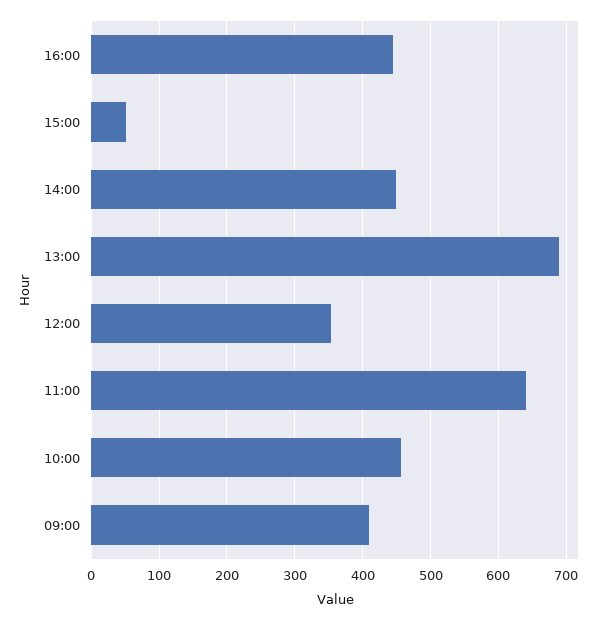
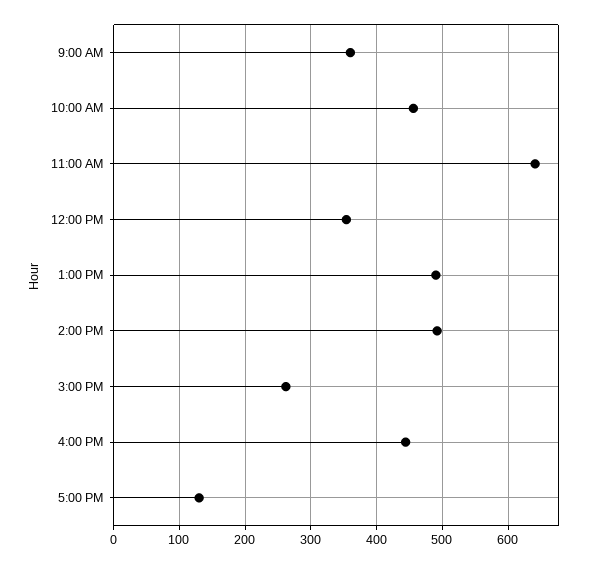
  {
    "16:00": 440,
-   "15:00": 50,
+   "15:00": 260,
-   "14:00": 450,
+   "14:00": 490,
-   "13:00": 690,
+   "13:00": 490,
    "12:00": 350,
    "11:00": 640,
    "10:00": 460,
-   "09:00": 410
+   "09:00": 360,
+   "5:00 PM": 130
  }

